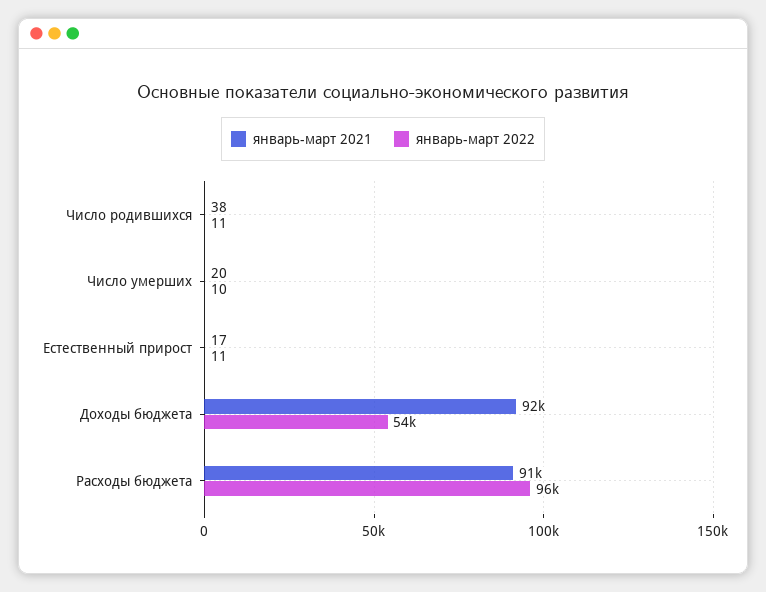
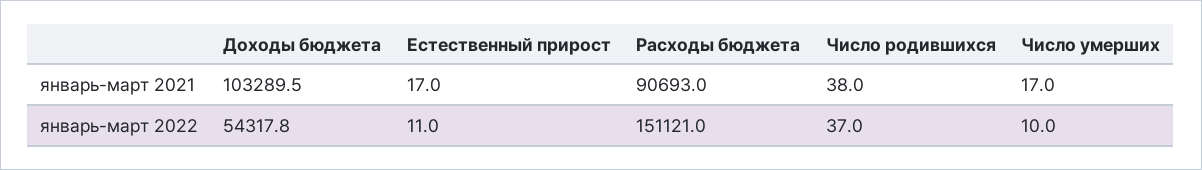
  {
    "январь-март 2021": {
      "Число родившихся": 38,
-     "Число умерших": 20,
+     "Число умерших": 17,
      "Естественный прирост": 17,
-     "Доходы бюджета": 92000,
+     "Доходы бюджета": 103289.5,
      "Расходы бюджета": 90693
    },
    "январь-март 2022": {
-     "Число родившихся": 11,
+     "Число родившихся": 37,
      "Число умерших": 10,
      "Естественный прирост": 11,
      "Доходы бюджета": 54317.8,
-     "Расходы бюджета": 96000
+     "Расходы бюджета": 151121
    }
  }

